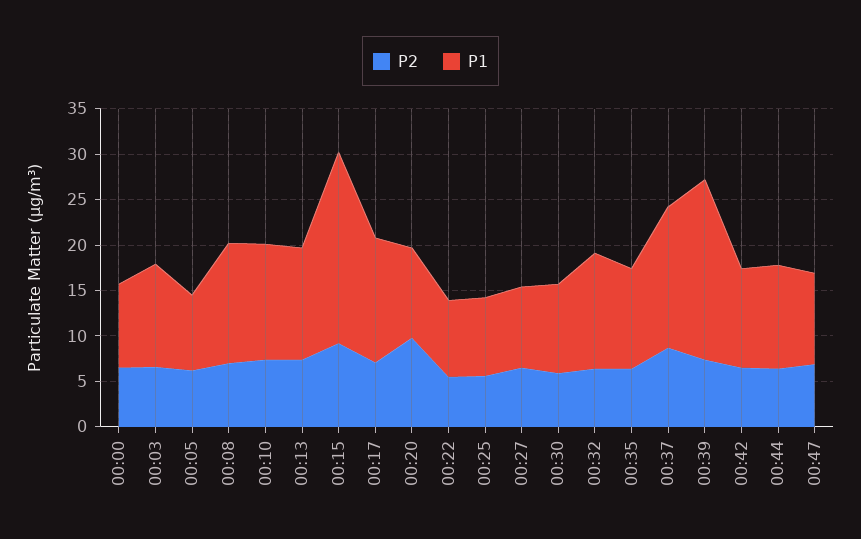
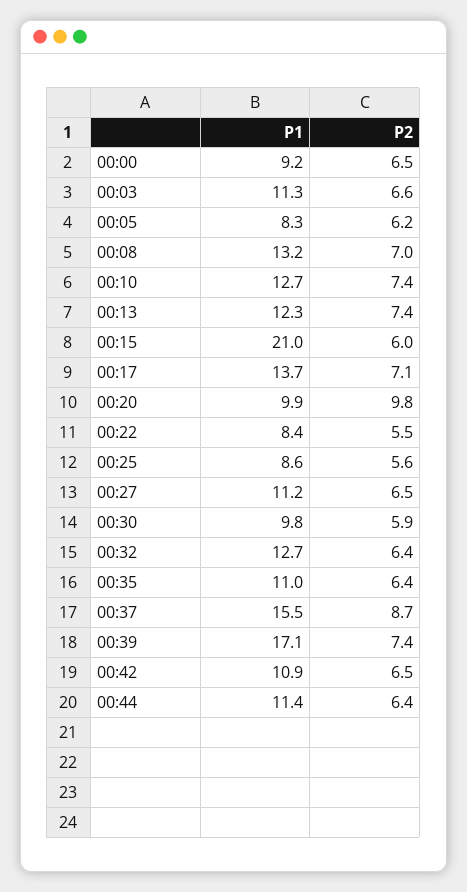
  {
    "P2": {
      "00:00": 6.5,
      "00:03": 6.6,
      "00:05": 6.2,
      "00:08": 7,
      "00:10": 7.4,
      "00:13": 7.4,
-     "00:15": 9,
+     "00:15": 6,
      "00:17": 7.1,
      "00:20": 9.8,
      "00:22": 5.5,
      "00:25": 5.6,
      "00:27": 6.5,
      "00:30": 5.9,
      "00:32": 6.4,
      "00:35": 6.4,
      "00:37": 8.7,
      "00:39": 7.4,
      "00:42": 6.5,
-     "00:44": 6.4,
+     "00:44": 6.4
-     "00:47": 7
    },
    "P1": {
      "00:00": 9.2,
      "00:03": 11.3,
      "00:05": 8.3,
      "00:08": 13.2,
      "00:10": 12.7,
      "00:13": 12.3,
      "00:15": 21,
      "00:17": 13.7,
      "00:20": 9.9,
      "00:22": 8.4,
      "00:25": 8.6,
-     "00:27": 9,
+     "00:27": 11.2,
      "00:30": 9.8,
      "00:32": 12.7,
      "00:35": 11,
      "00:37": 15.5,
-     "00:39": 20,
+     "00:39": 17.1,
      "00:42": 10.9,
-     "00:44": 11.4,
+     "00:44": 11.4
-     "00:47": 10
    }
  }

